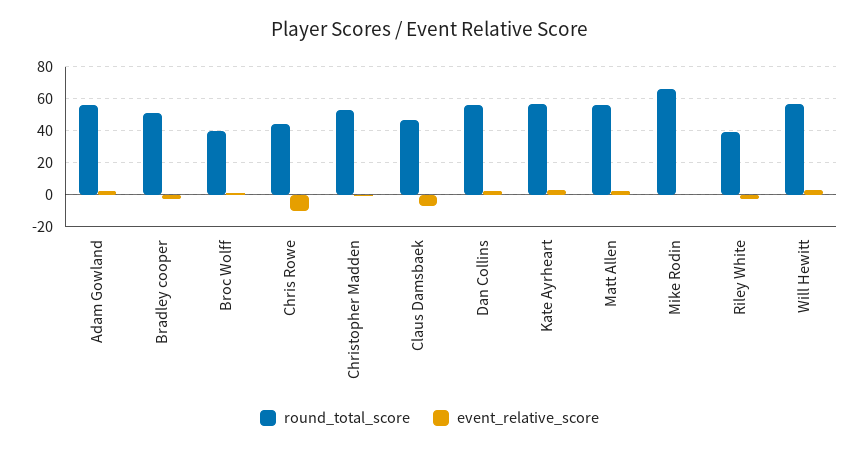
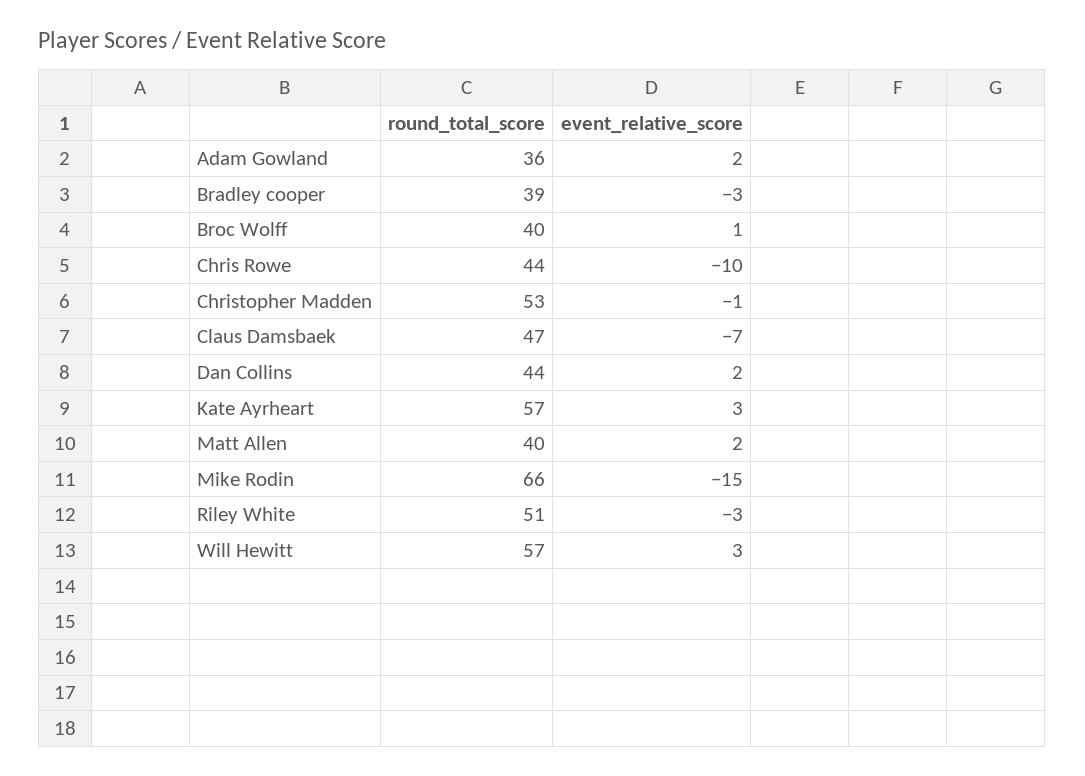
  {
    "round_total_score": {
-     "Adam Gowland": 55,
+     "Adam Gowland": 36,
-     "Bradley cooper": 50,
+     "Bradley cooper": 39,
      "Broc Wolff": 40,
      "Chris Rowe": 44,
      "Christopher Madden": 53,
      "Claus Damsbaek": 47,
-     "Dan Collins": 55,
+     "Dan Collins": 44,
      "Kate Ayrheart": 57,
-     "Matt Allen": 55,
+     "Matt Allen": 40,
      "Mike Rodin": 66,
-     "Riley White": 40,
+     "Riley White": 51,
      "Will Hewitt": 57
    },
    "event_relative_score": {
      "Adam Gowland": 2,
      "Bradley cooper": -3,
      "Broc Wolff": 1,
      "Chris Rowe": -10,
      "Christopher Madden": -1,
      "Claus Damsbaek": -7,
      "Dan Collins": 2,
      "Kate Ayrheart": 3,
      "Matt Allen": 2,
-     "Mike Rodin": 0,
+     "Mike Rodin": -15,
      "Riley White": -3,
      "Will Hewitt": 3
    }
  }

